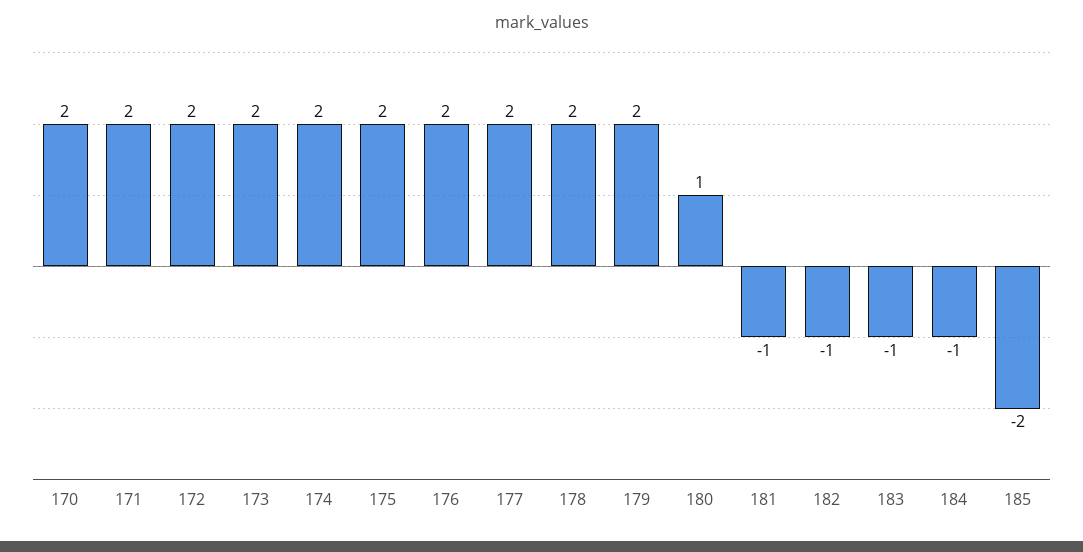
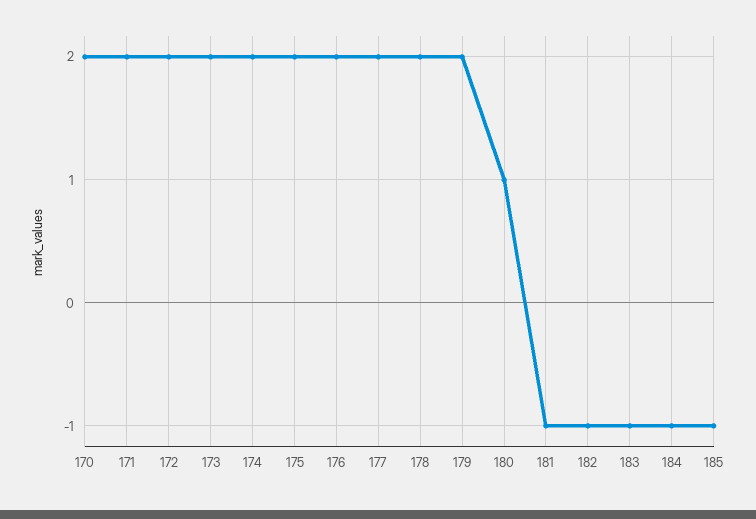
  {
    "170": 2,
    "171": 2,
    "172": 2,
    "173": 2,
    "174": 2,
    "175": 2,
    "176": 2,
    "177": 2,
    "178": 2,
    "179": 2,
    "180": 1,
    "181": -1,
    "182": -1,
    "183": -1,
    "184": -1,
-   "185": -2
+   "185": -1
  }

